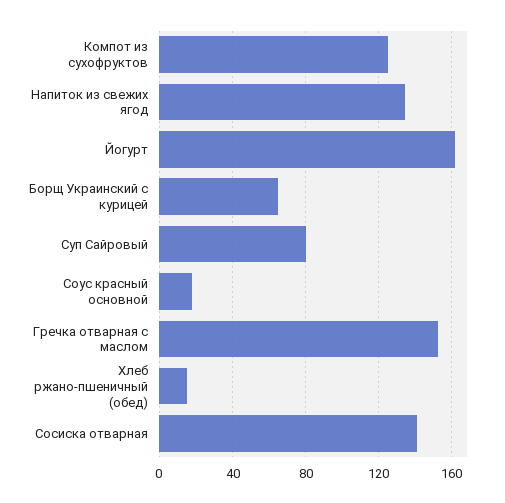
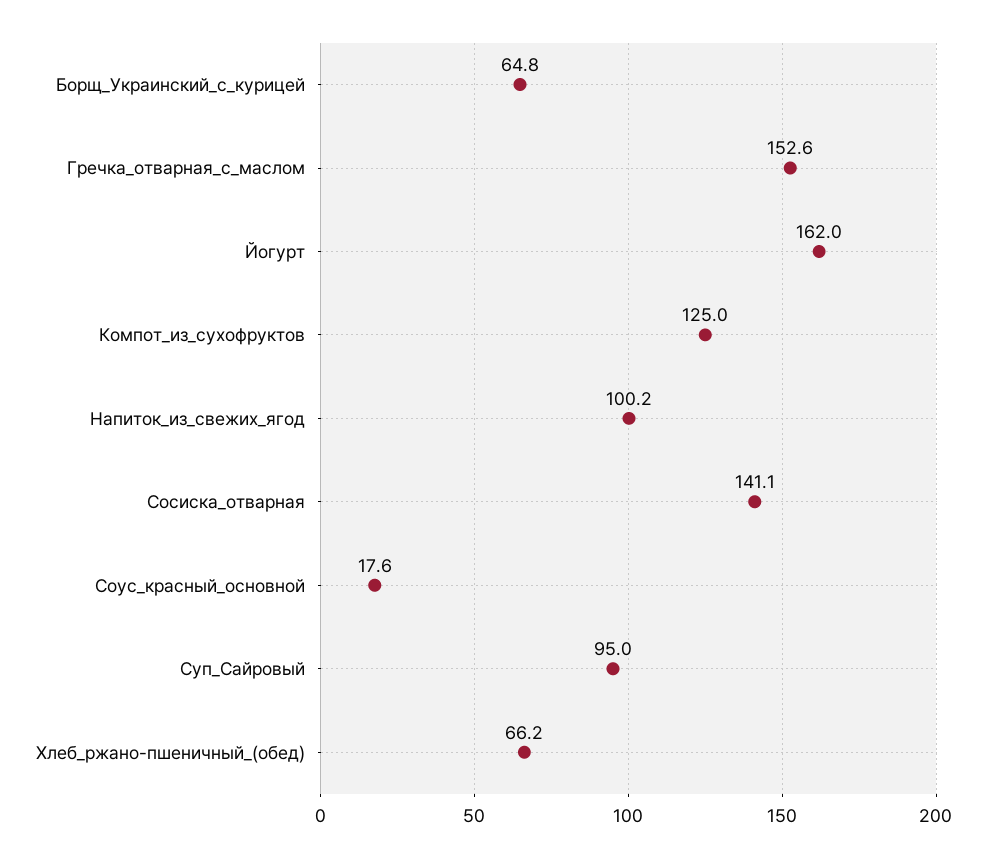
  {
    "Компот из сухофруктов": 125,
-   "Напиток из свежих ягод": 135,
+   "Напиток из свежих ягод": 100.2,
    "Йогурт": 162,
    "Борщ Украинский с курицей": 64.8,
-   "Суп Сайровый": 80,
+   "Суп Сайровый": 95,
    "Соус красный основной": 17.6,
    "Гречка отварная с маслом": 152.6,
-   "Хлеб ржано-пшеничный (обед)": 15,
+   "Хлеб ржано-пшеничный (обед)": 66.2,
    "Сосиска отварная": 141.1
  }

